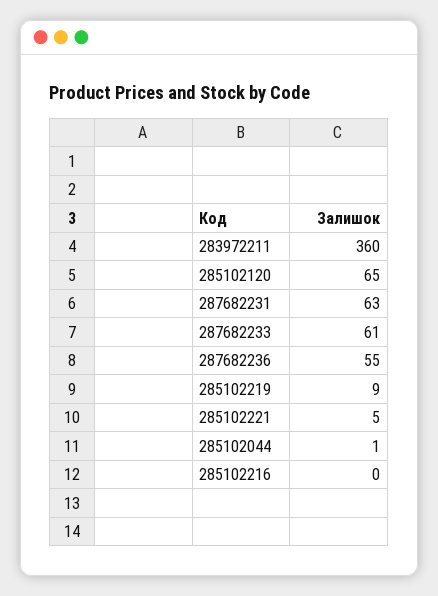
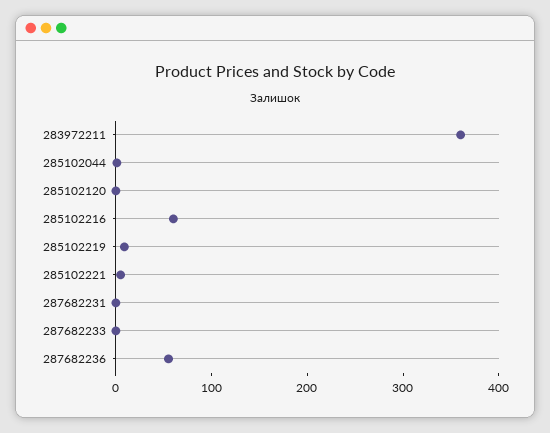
  {
    "283972211": 360,
-   "285102120": 65,
+   "285102120": 0,
-   "287682231": 63,
+   "287682231": 0,
-   "287682233": 61,
+   "287682233": 0,
    "287682236": 55,
    "285102219": 9,
    "285102221": 5,
    "285102044": 1,
-   "285102216": 0
+   "285102216": 60
  }

